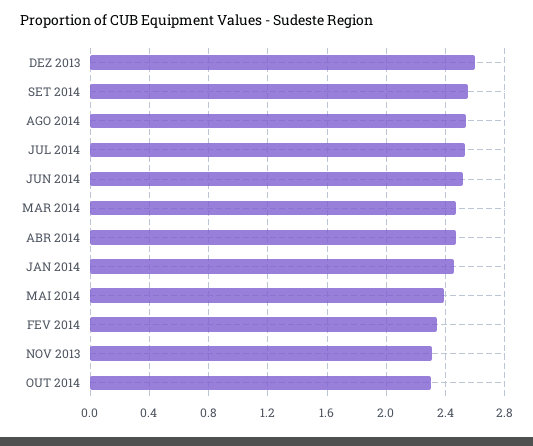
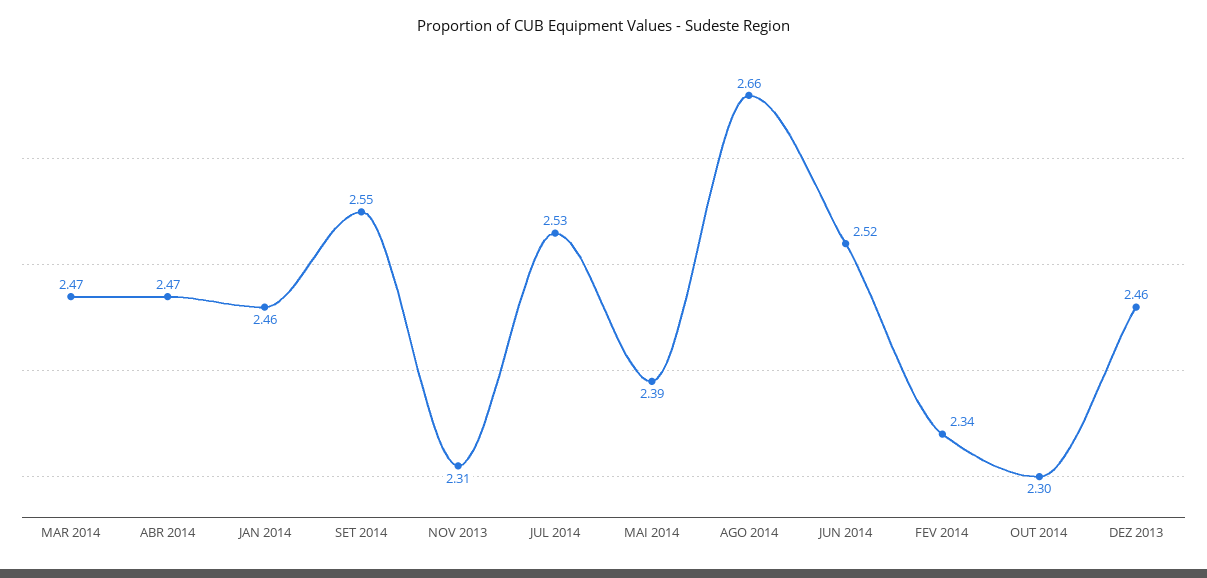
  {
-   "DEZ 2013": 2.6,
+   "DEZ 2013": 2.46,
    "SET 2014": 2.55,
-   "AGO 2014": 2.55,
+   "AGO 2014": 2.66,
    "JUL 2014": 2.53,
    "JUN 2014": 2.52,
    "MAR 2014": 2.47,
    "ABR 2014": 2.47,
    "JAN 2014": 2.46,
    "MAI 2014": 2.39,
    "FEV 2014": 2.34,
    "NOV 2013": 2.31,
    "OUT 2014": 2.3
  }

